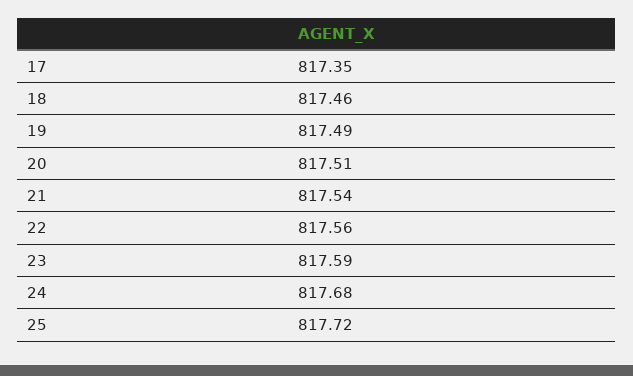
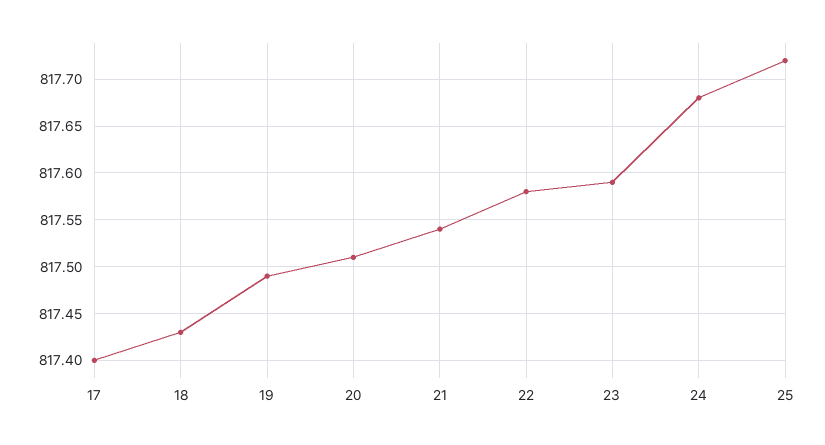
  {
-   "17": 817.35,
+   "17": 817.4,
-   "18": 817.46,
+   "18": 817.43,
    "19": 817.49,
    "20": 817.51,
    "21": 817.54,
-   "22": 817.56,
+   "22": 817.58,
    "23": 817.59,
    "24": 817.68,
    "25": 817.72
  }

